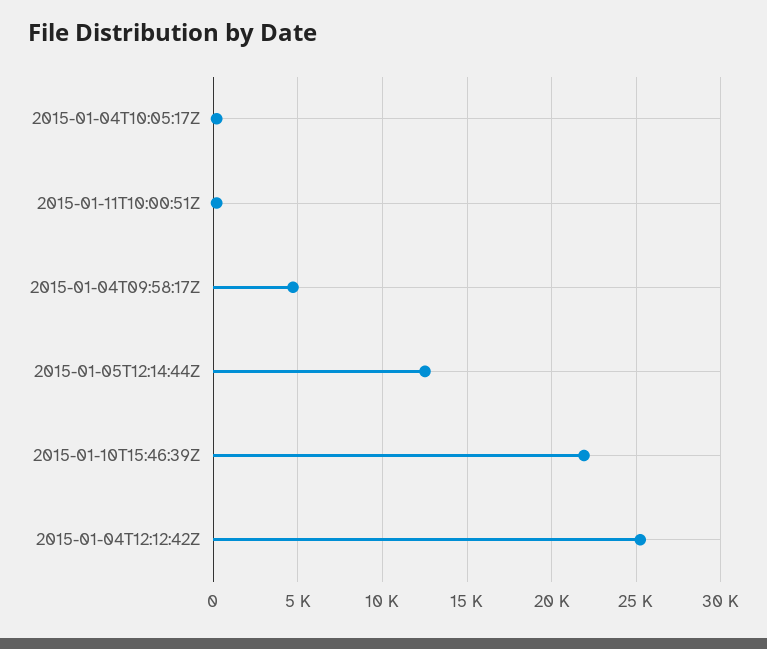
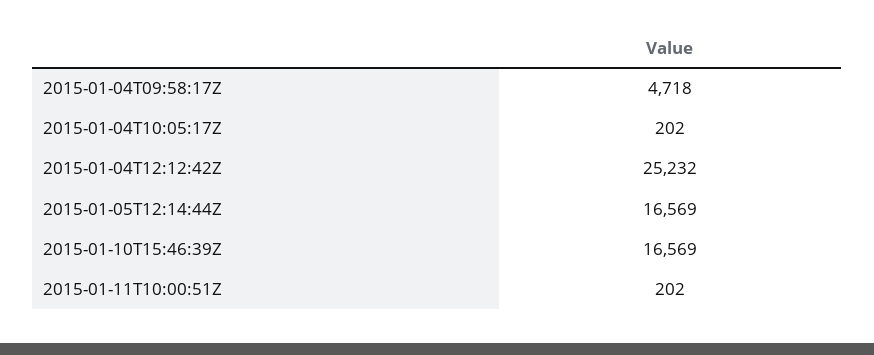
  {
    "2015-01-04T10:05:17Z": 202,
    "2015-01-11T10:00:51Z": 202,
    "2015-01-04T09:58:17Z": 4718,
-   "2015-01-05T12:14:44Z": 12500,
+   "2015-01-05T12:14:44Z": 16569,
-   "2015-01-10T15:46:39Z": 22000,
+   "2015-01-10T15:46:39Z": 16569,
    "2015-01-04T12:12:42Z": 25232
  }

